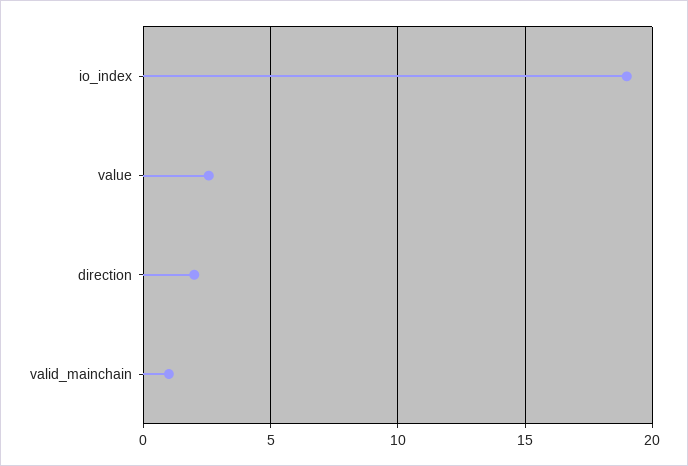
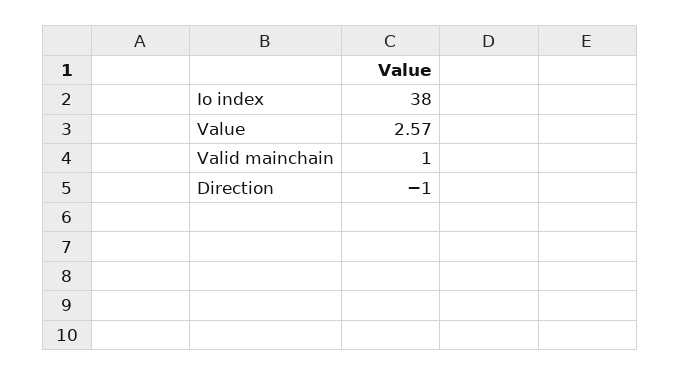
  {
-   "io_index": 19,
+   "io_index": 38,
    "value": 2.57,
-   "direction": 2,
+   "direction": -1,
    "valid_mainchain": 1
  }

